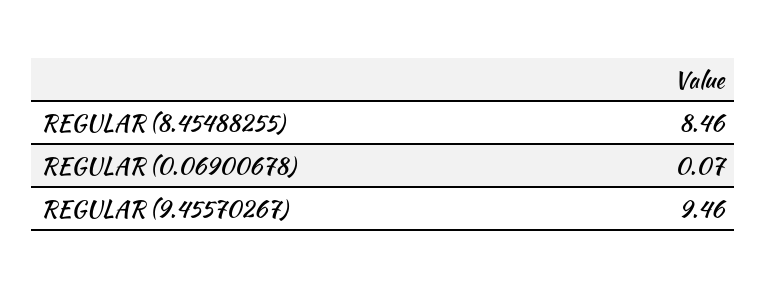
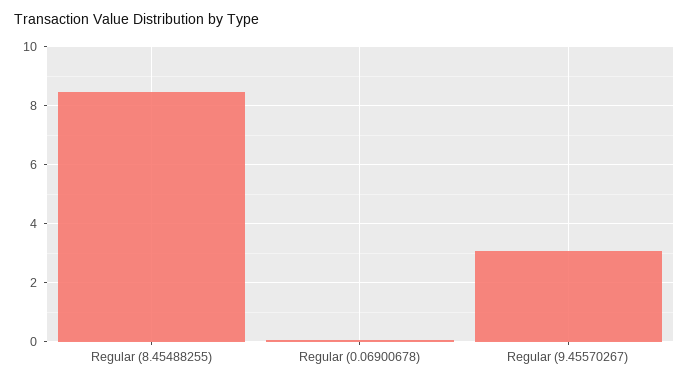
  {
    "REGULAR (8.45488255)": 8.46,
    "REGULAR (0.06900678)": 0.07,
-   "REGULAR (9.45570267)": 9.46
+   "REGULAR (9.45570267)": 3
  }

